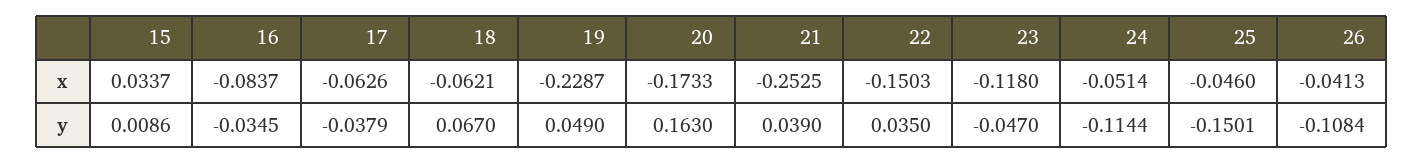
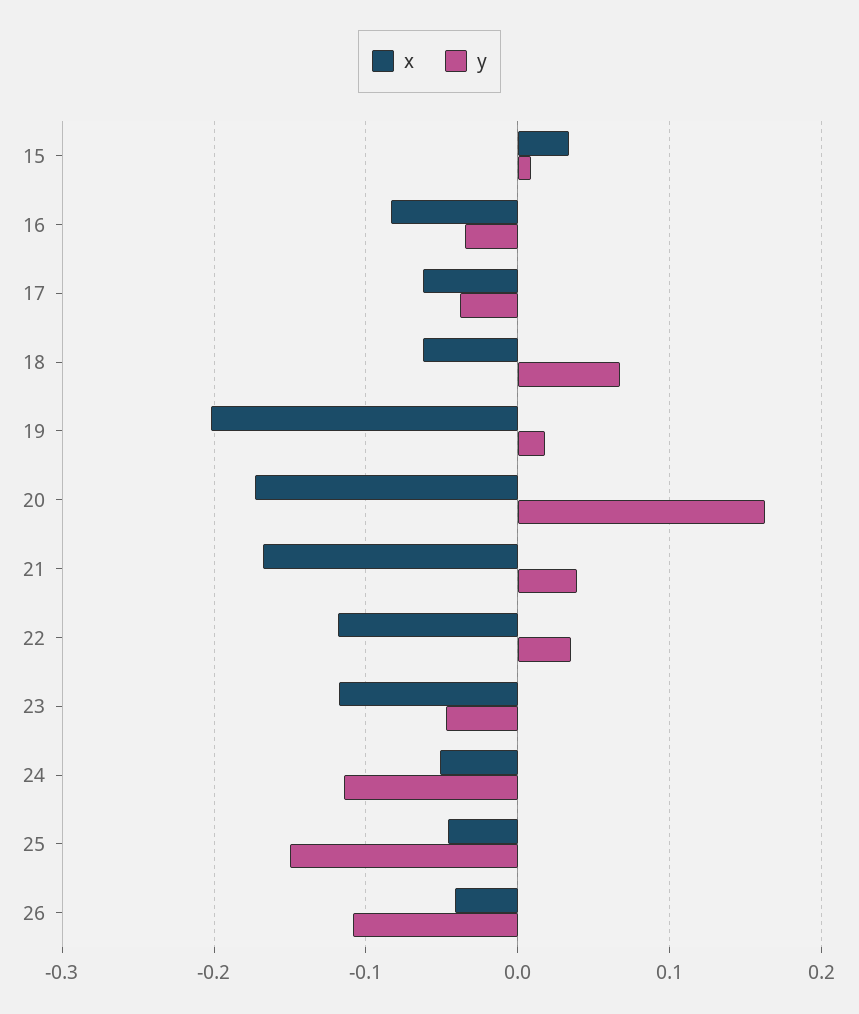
  {
    "x": {
      "15": 0.0337,
      "16": -0.0837,
      "17": -0.0626,
      "18": -0.0621,
-     "19": -0.2287,
+     "19": -0.2,
      "20": -0.1733,
-     "21": -0.2525,
+     "21": -0.17,
-     "22": -0.1503,
+     "22": -0.12,
      "23": -0.118,
      "24": -0.0514,
      "25": -0.046,
      "26": -0.0413
    },
    "y": {
      "15": 0.0086,
      "16": -0.0345,
      "17": -0.0379,
      "18": 0.067,
-     "19": 0.049,
+     "19": 0.02,
      "20": 0.163,
      "21": 0.039,
      "22": 0.035,
      "23": -0.047,
      "24": -0.1144,
      "25": -0.1501,
      "26": -0.1084
    }
  }

